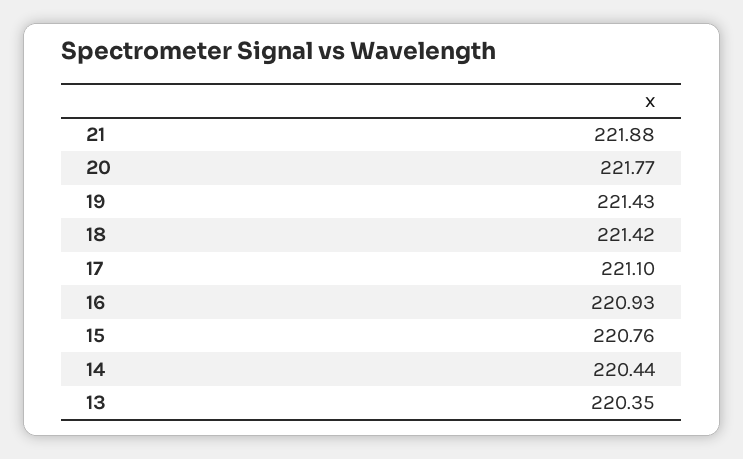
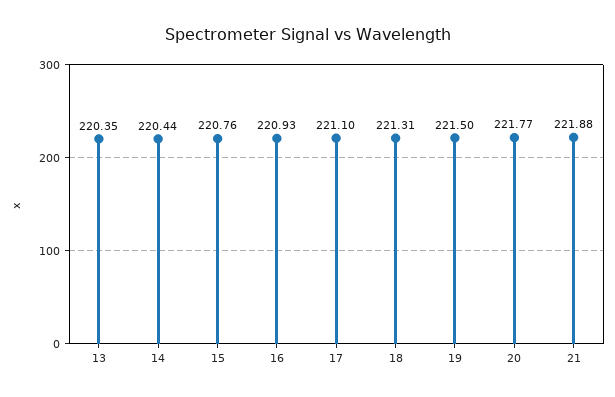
  {
    "21": 221.88,
    "20": 221.77,
-   "19": 221.43,
+   "19": 221.5,
-   "18": 221.42,
+   "18": 221.31,
    "17": 221.1,
    "16": 220.93,
    "15": 220.76,
    "14": 220.44,
    "13": 220.35
  }

